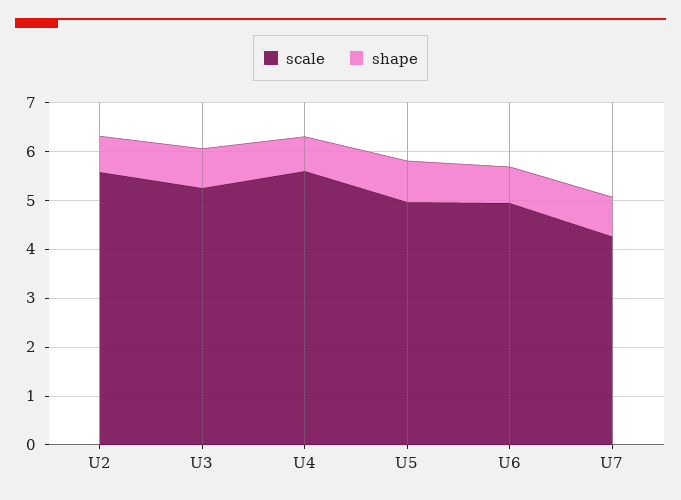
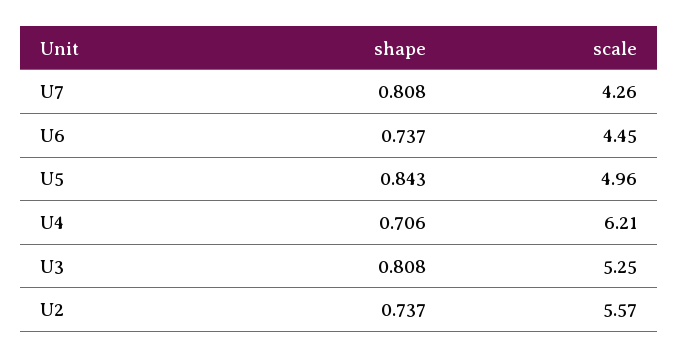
  {
    "scale": {
      "U2": 5.57,
      "U3": 5.25,
-     "U4": 5.6,
+     "U4": 6.21,
      "U5": 4.96,
-     "U6": 5,
+     "U6": 4.45,
      "U7": 4.26
    },
    "shape": {
      "U2": 0.737,
      "U3": 0.808,
      "U4": 0.706,
      "U5": 0.843,
      "U6": 0.737,
      "U7": 0.808
    }
  }

